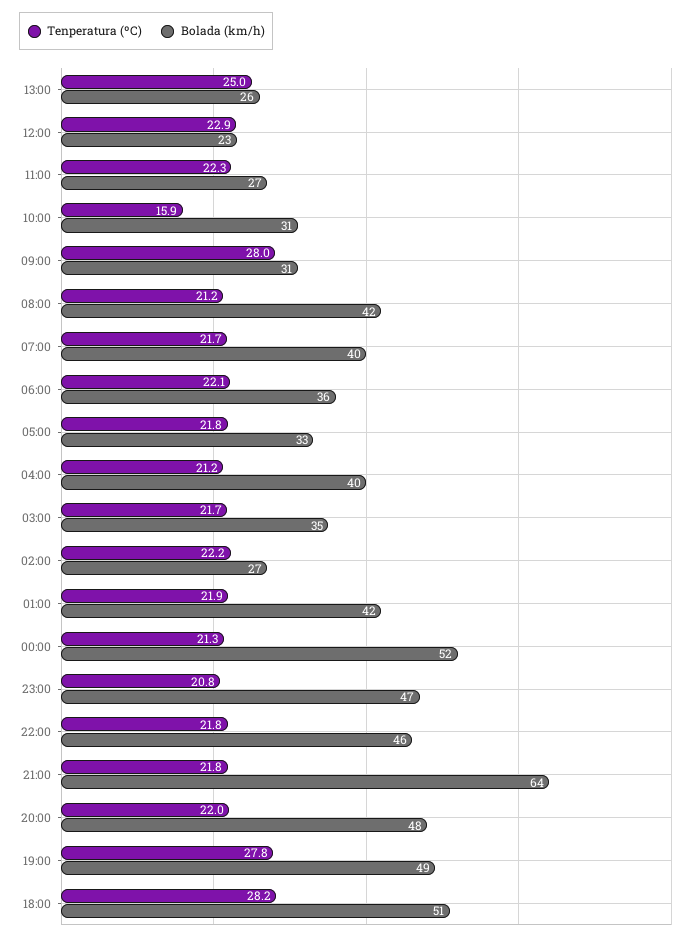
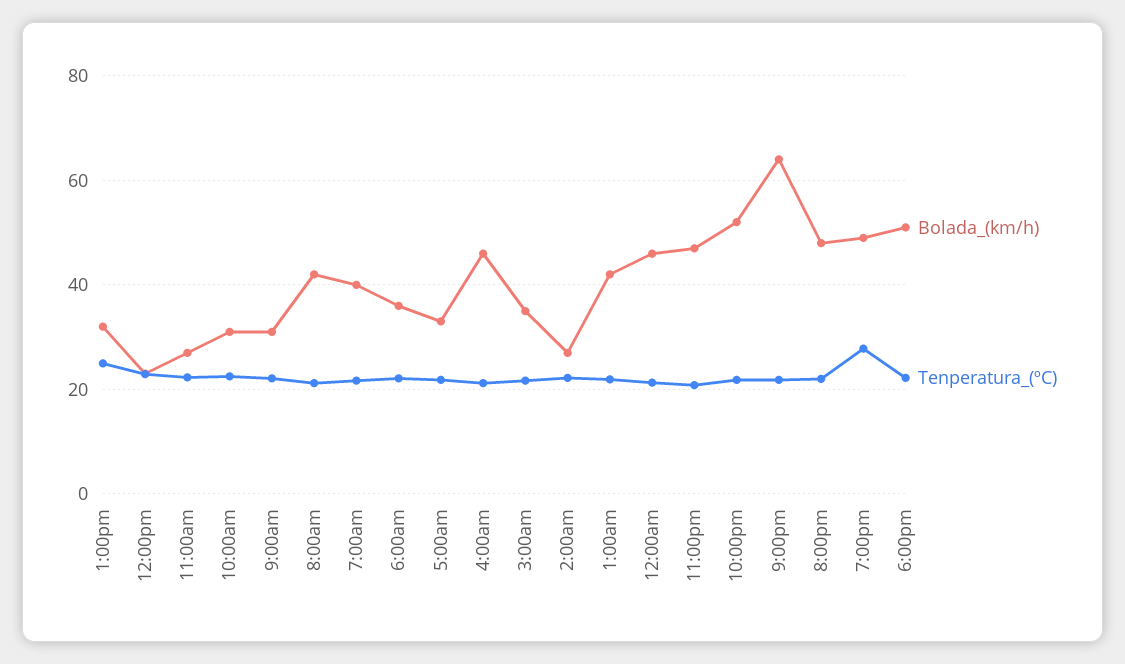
  {
    "Tenperatura (ºC)": {
      "13:00": 25,
      "12:00": 22.9,
      "11:00": 22.3,
-     "10:00": 15.9,
+     "10:00": 22,
-     "09:00": 28,
+     "09:00": 22,
      "08:00": 21.2,
      "07:00": 21.7,
      "06:00": 22.1,
      "05:00": 21.8,
      "04:00": 21.2,
      "03:00": 21.7,
      "02:00": 22.2,
      "01:00": 21.9,
      "00:00": 21.3,
      "23:00": 20.8,
      "22:00": 21.8,
      "21:00": 21.8,
      "20:00": 22,
      "19:00": 27.8,
-     "18:00": 28.2
+     "18:00": 22
    },
    "Bolada (km/h)": {
-     "13:00": 26,
+     "13:00": 32,
      "12:00": 23,
      "11:00": 27,
      "10:00": 31,
      "09:00": 31,
      "08:00": 42,
      "07:00": 40,
      "06:00": 36,
      "05:00": 33,
-     "04:00": 40,
+     "04:00": 46,
      "03:00": 35,
      "02:00": 27,
      "01:00": 42,
-     "00:00": 52,
+     "00:00": 46,
      "23:00": 47,
-     "22:00": 46,
+     "22:00": 52,
      "21:00": 64,
      "20:00": 48,
      "19:00": 49,
      "18:00": 51
    }
  }

